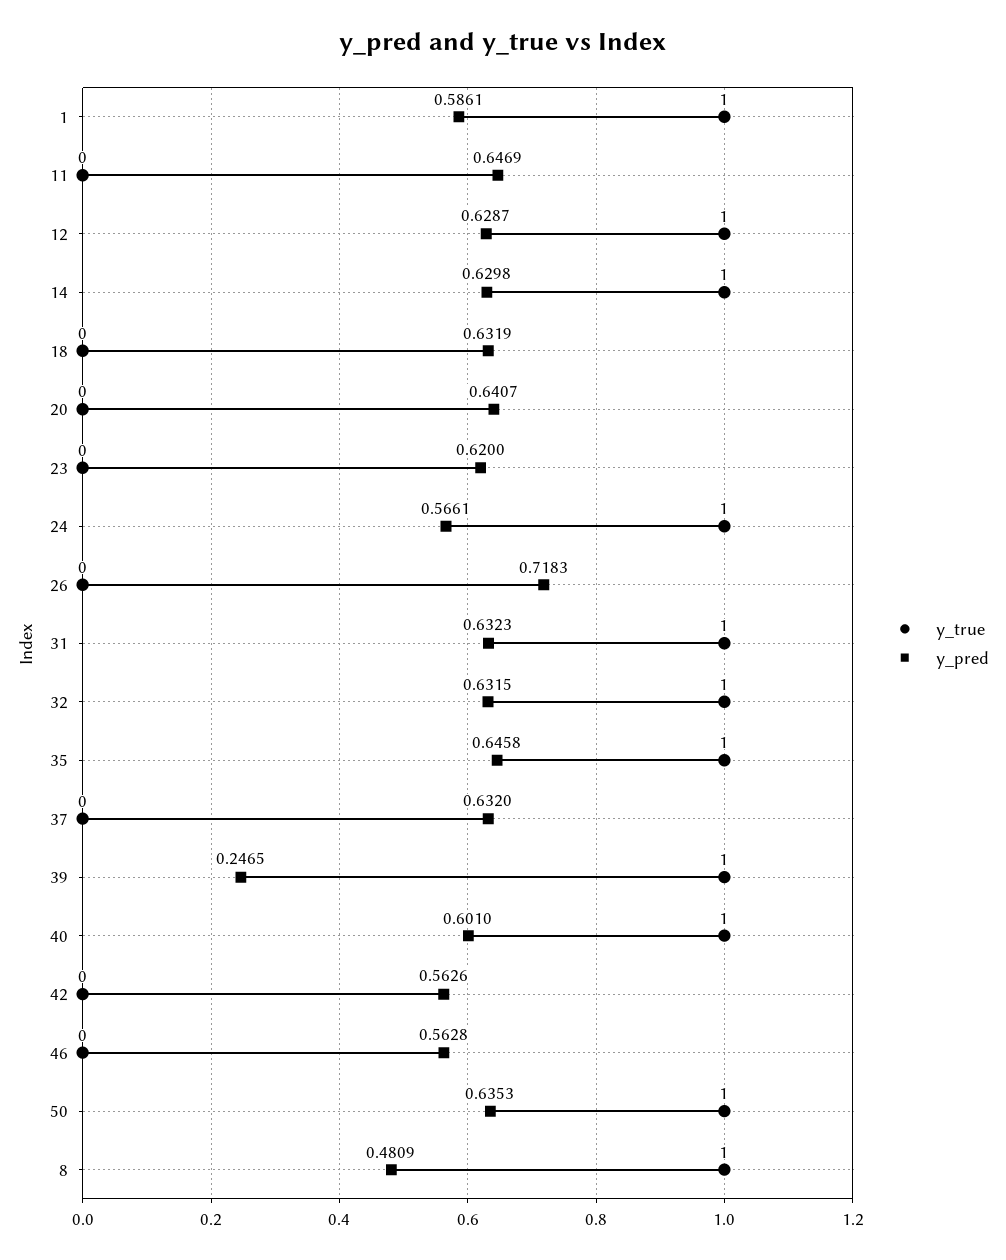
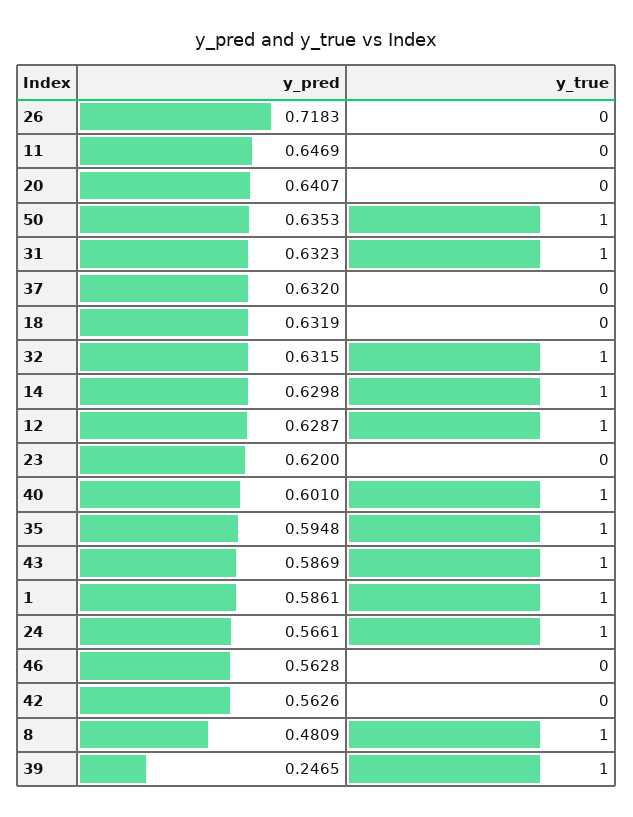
  {
    "y_true": {
      "1": 1,
      "11": 0,
      "12": 1,
      "14": 1,
      "18": 0,
      "20": 0,
      "23": 0,
      "24": 1,
      "26": 0,
      "31": 1,
      "32": 1,
      "35": 1,
      "37": 0,
      "39": 1,
      "40": 1,
      "42": 0,
      "46": 0,
      "50": 1,
-     "8": 1
+     "8": 1,
+     "43": 1
    },
    "y_pred": {
      "1": 0.5861,
      "11": 0.6469,
      "12": 0.6287,
      "14": 0.6298,
      "18": 0.6319,
      "20": 0.6407,
      "23": 0.62,
      "24": 0.5661,
      "26": 0.7183,
      "31": 0.6323,
      "32": 0.6315,
-     "35": 0.6458,
+     "35": 0.5948,
      "37": 0.632,
      "39": 0.2465,
      "40": 0.601,
      "42": 0.5626,
      "46": 0.5628,
      "50": 0.6353,
-     "8": 0.4809
+     "8": 0.4809,
+     "43": 0.5869
    }
  }

